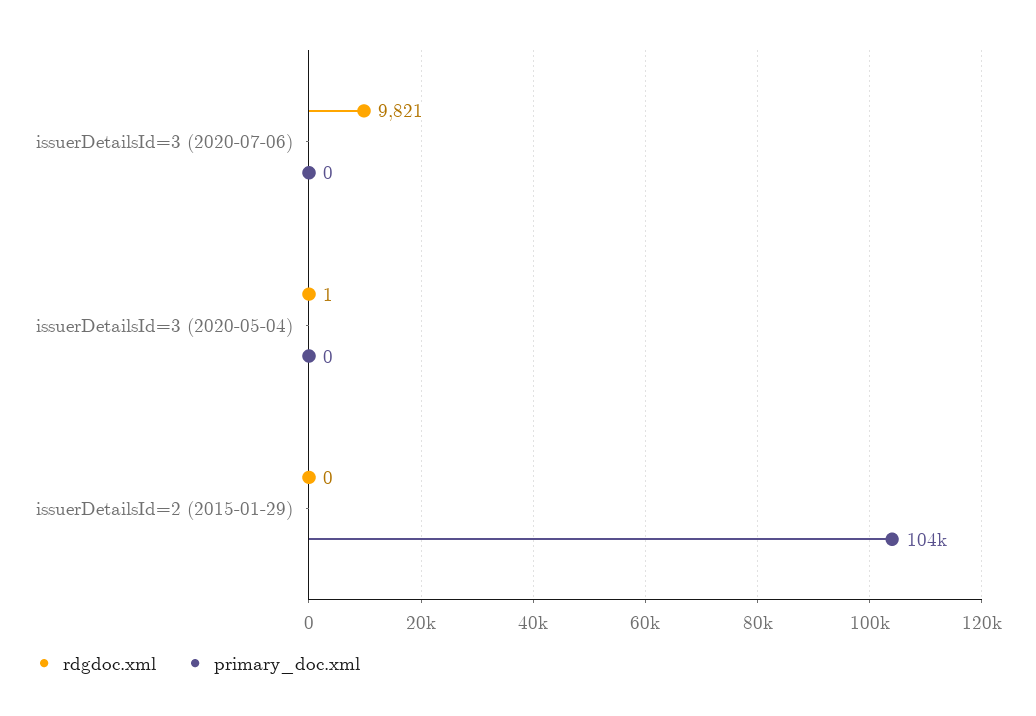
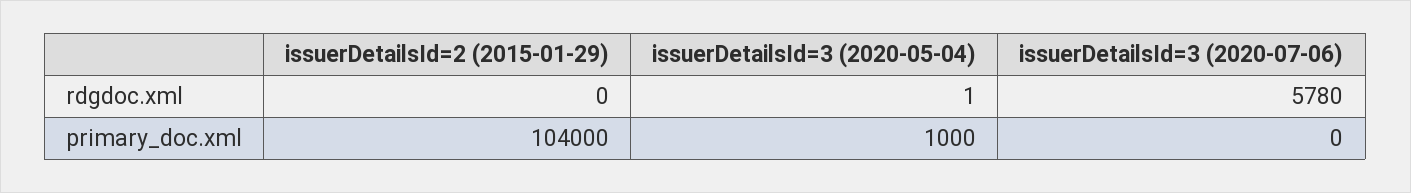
  {
    "rdgdoc.xml": {
-     "issuerDetailsId=3 (2020-07-06)": 9821,
+     "issuerDetailsId=3 (2020-07-06)": 5780,
      "issuerDetailsId=3 (2020-05-04)": 1,
      "issuerDetailsId=2 (2015-01-29)": 0
    },
    "primary_doc.xml": {
      "issuerDetailsId=3 (2020-07-06)": 0,
-     "issuerDetailsId=3 (2020-05-04)": 0,
+     "issuerDetailsId=3 (2020-05-04)": 1000,
      "issuerDetailsId=2 (2015-01-29)": 104000
    }
  }

